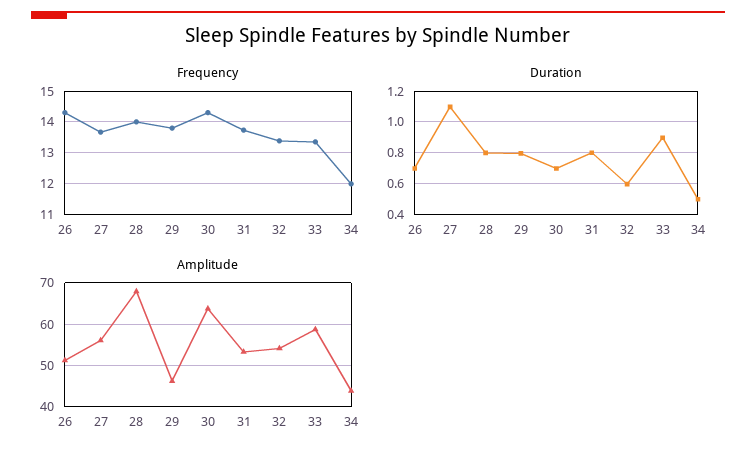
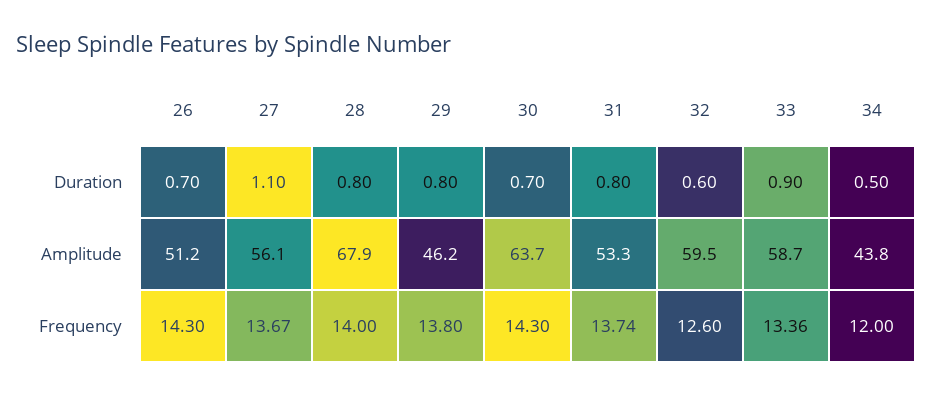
  {
    "Frequency": {
      "26": 14.3,
      "27": 13.67,
      "28": 14,
      "29": 13.8,
      "30": 14.3,
      "31": 13.74,
-     "32": 13.4,
+     "32": 12.6,
      "33": 13.36,
      "34": 12
    },
    "Duration": {
      "26": 0.7,
      "27": 1.1,
      "28": 0.8,
      "29": 0.8,
      "30": 0.7,
      "31": 0.8,
      "32": 0.6,
      "33": 0.9,
      "34": 0.5
    },
    "Amplitude": {
      "26": 51.2,
      "27": 56.1,
      "28": 67.9,
      "29": 46.2,
      "30": 63.7,
      "31": 53.3,
-     "32": 54,
+     "32": 59.5,
      "33": 58.7,
      "34": 43.8
    }
  }

